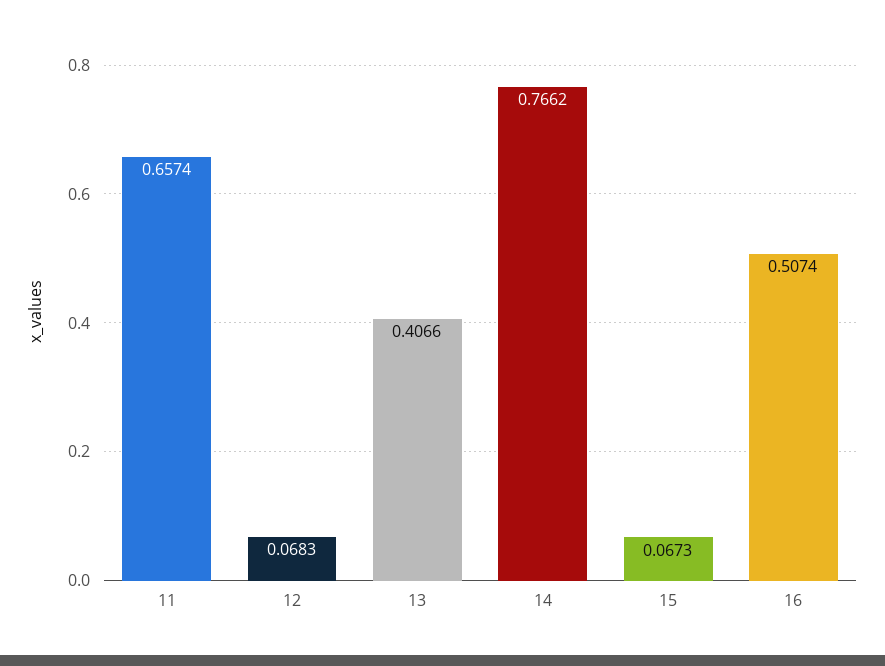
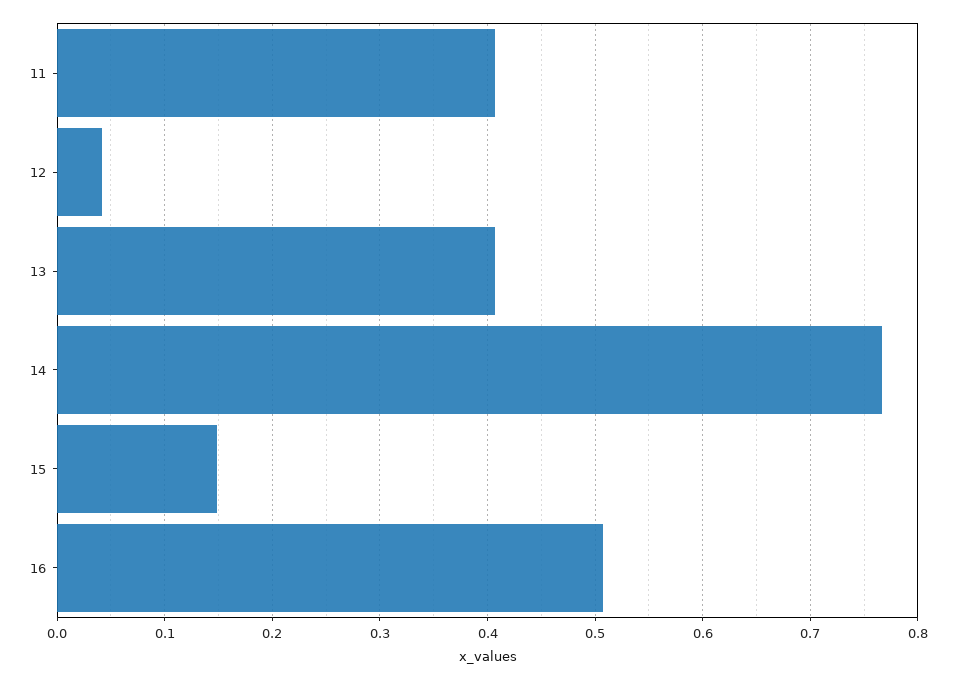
  {
-   "11": 0.6574,
+   "11": 0.41,
-   "12": 0.0683,
+   "12": 0.04,
    "13": 0.4066,
    "14": 0.7662,
-   "15": 0.0673,
+   "15": 0.15,
    "16": 0.5074
  }

